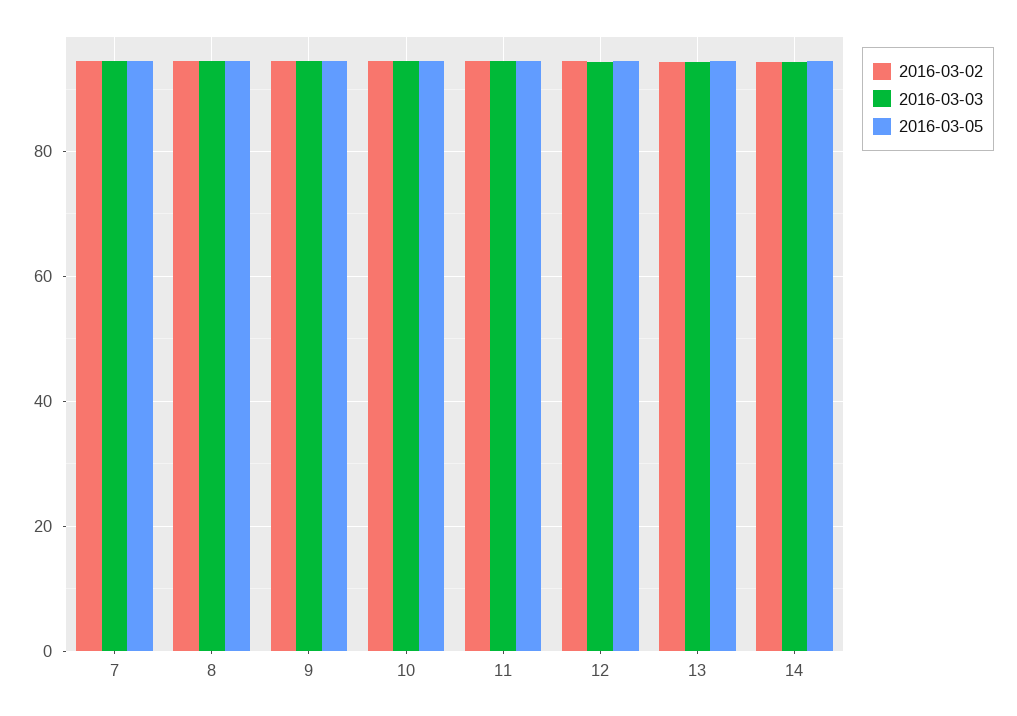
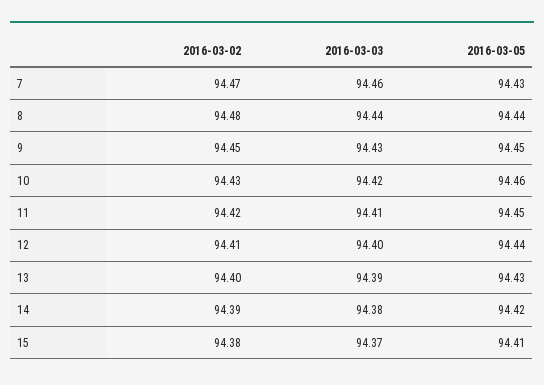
  {
    "2016-03-02": {
      "7": 94.47,
      "8": 94.48,
      "9": 94.45,
      "10": 94.43,
      "11": 94.42,
      "12": 94.41,
      "13": 94.4,
-     "14": 94.39
+     "14": 94.39,
+     "15": 94.38
    },
    "2016-03-03": {
      "7": 94.46,
      "8": 94.44,
      "9": 94.43,
      "10": 94.42,
      "11": 94.41,
      "12": 94.4,
      "13": 94.39,
-     "14": 94.38
+     "14": 94.38,
+     "15": 94.37
    },
    "2016-03-05": {
      "7": 94.43,
      "8": 94.44,
      "9": 94.45,
      "10": 94.46,
      "11": 94.45,
      "12": 94.44,
      "13": 94.43,
-     "14": 94.42
+     "14": 94.42,
+     "15": 94.41
    }
  }

